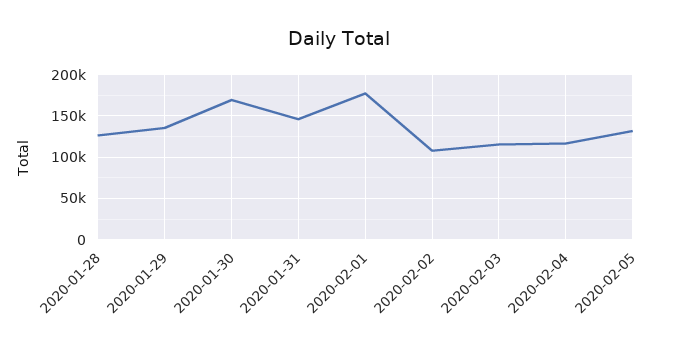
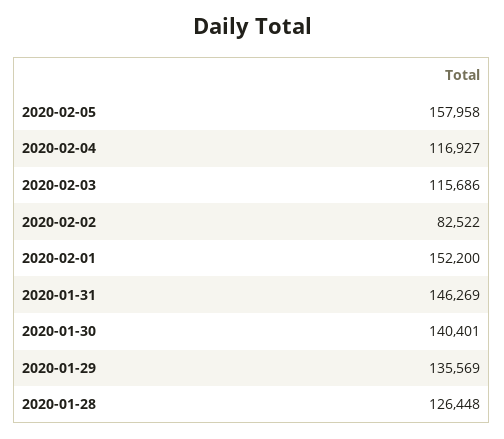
  {
    "2020-01-28": 126448,
    "2020-01-29": 135569,
-   "2020-01-30": 170000,
+   "2020-01-30": 140401,
    "2020-01-31": 146269,
-   "2020-02-01": 180000,
+   "2020-02-01": 152200,
-   "2020-02-02": 110000,
+   "2020-02-02": 82522,
    "2020-02-03": 115686,
    "2020-02-04": 116927,
-   "2020-02-05": 130000
+   "2020-02-05": 157958
  }

